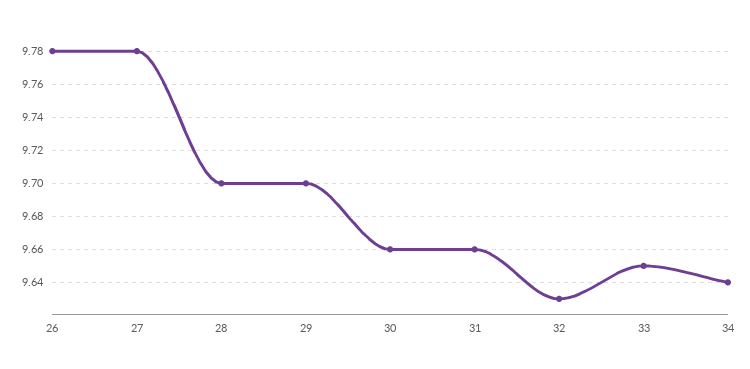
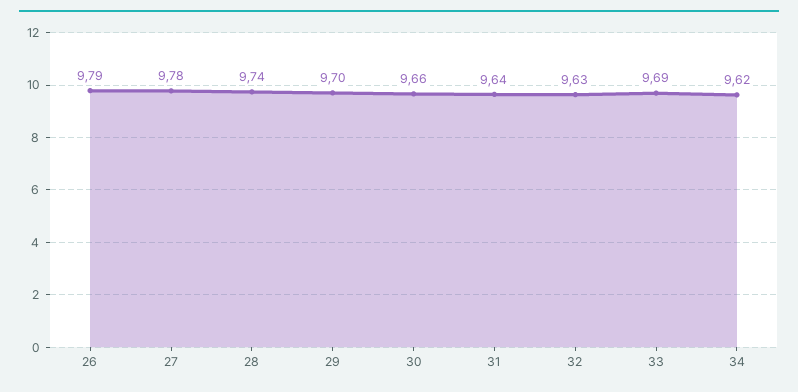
  {
-   "26": 9.78,
+   "26": 9.79,
    "27": 9.78,
-   "28": 9.7,
+   "28": 9.74,
    "29": 9.7,
    "30": 9.66,
-   "31": 9.66,
+   "31": 9.64,
    "32": 9.63,
-   "33": 9.65,
+   "33": 9.69,
-   "34": 9.64
+   "34": 9.62
  }

